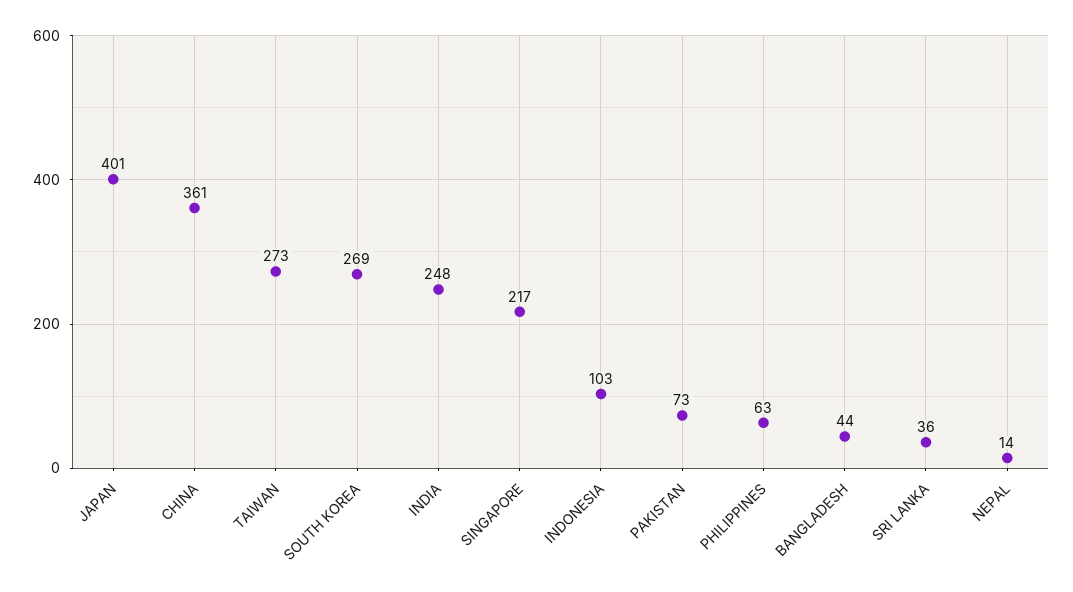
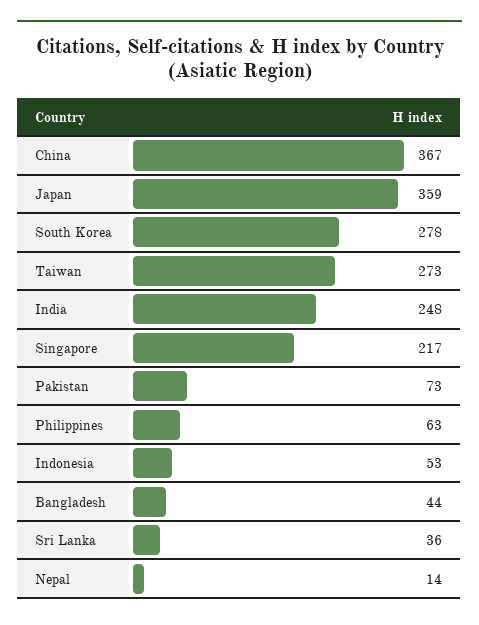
  {
-   "JAPAN": 401,
+   "JAPAN": 359,
-   "CHINA": 361,
+   "CHINA": 367,
    "TAIWAN": 273,
-   "SOUTH KOREA": 269,
+   "SOUTH KOREA": 278,
    "INDIA": 248,
    "SINGAPORE": 217,
-   "INDONESIA": 103,
+   "INDONESIA": 53,
    "PAKISTAN": 73,
    "PHILIPPINES": 63,
    "BANGLADESH": 44,
    "SRI LANKA": 36,
    "NEPAL": 14
  }

